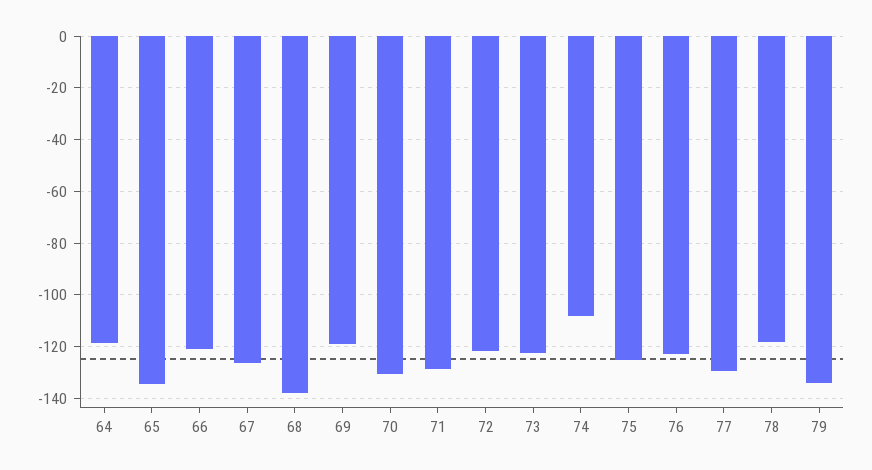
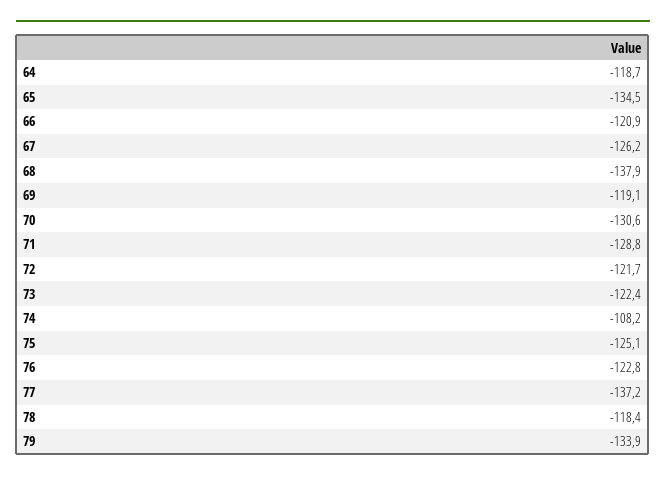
  {
    "64": -118.7,
    "65": -134.5,
    "66": -120.9,
    "67": -126.2,
    "68": -137.9,
    "69": -119.1,
    "70": -130.6,
    "71": -128.8,
    "72": -121.7,
    "73": -122.4,
    "74": -108.2,
    "75": -125.1,
    "76": -122.8,
-   "77": -130,
+   "77": -137.2,
    "78": -118.4,
    "79": -133.9
  }

